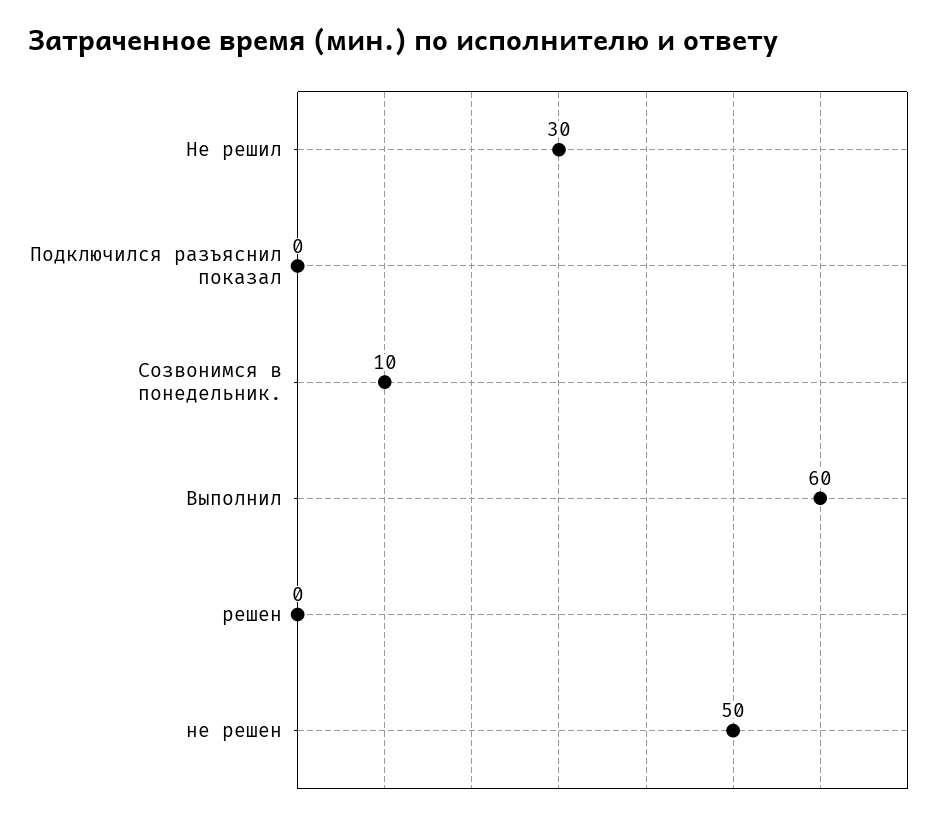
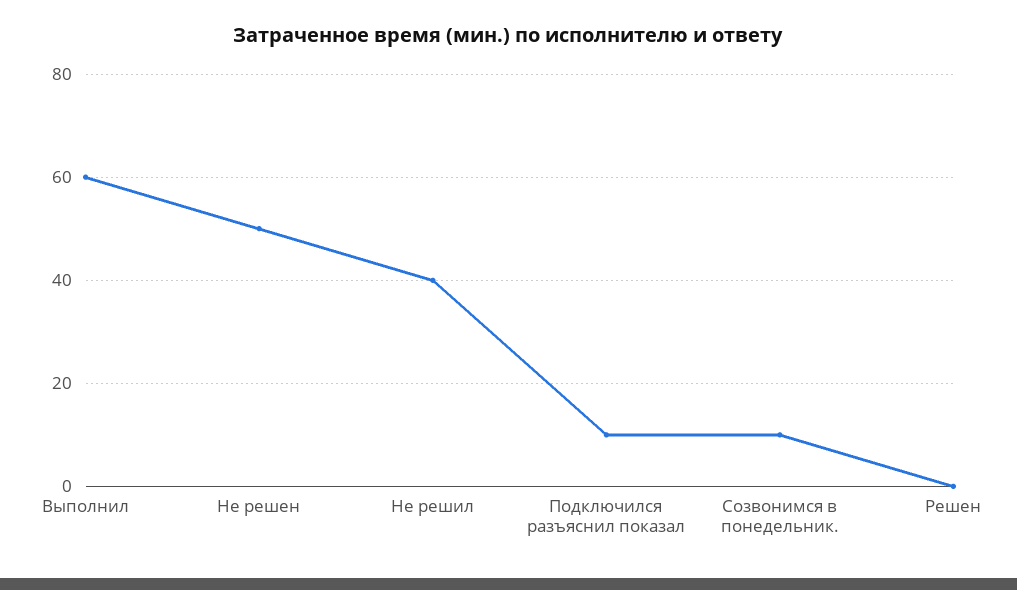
  {
-   "Не решил": 30,
+   "Не решил": 40,
-   "Подключился разъяснил показал": 0,
+   "Подключился разъяснил показал": 10,
    "Созвонимся в понедельник.": 10,
    "Выполнил": 60,
    "решен": 0,
    "не решен": 50
  }

